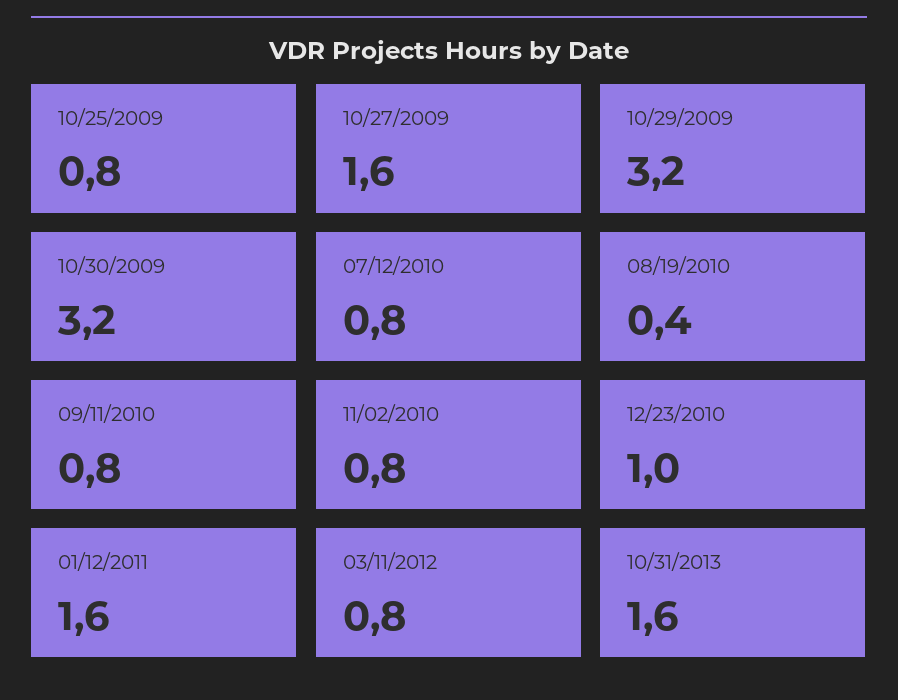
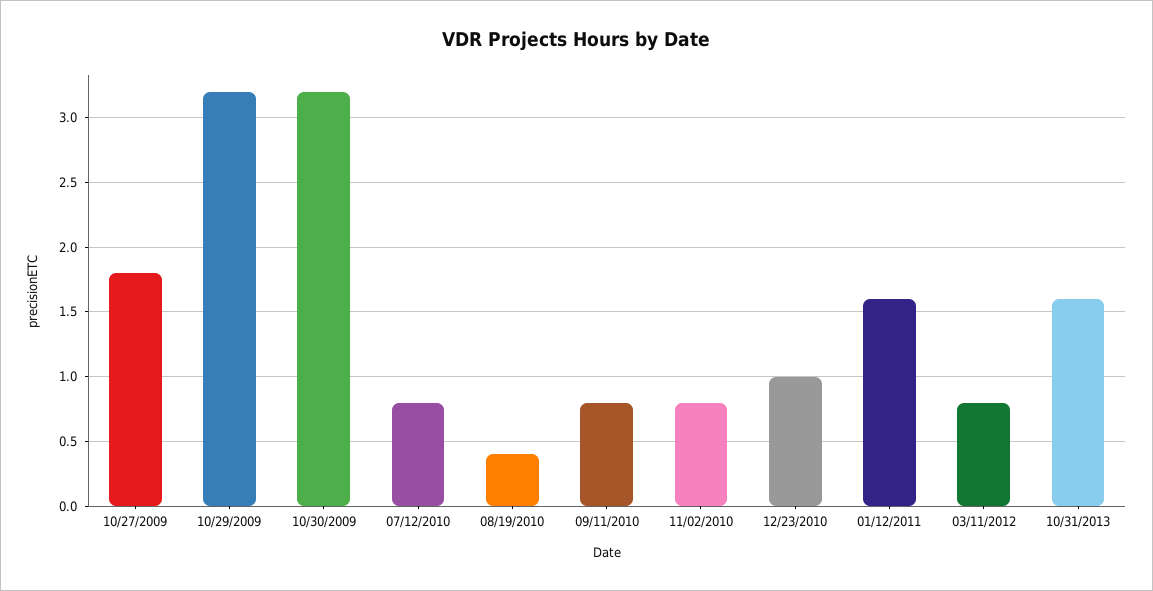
  {
-   "10/25/2009": 0.8,
-   "10/27/2009": 1.6,
+   "10/27/2009": 1.8,
    "10/29/2009": 3.2,
    "10/30/2009": 3.2,
    "07/12/2010": 0.8,
    "08/19/2010": 0.4,
    "09/11/2010": 0.8,
    "11/02/2010": 0.8,
    "12/23/2010": 1,
    "01/12/2011": 1.6,
    "03/11/2012": 0.8,
    "10/31/2013": 1.6
  }

